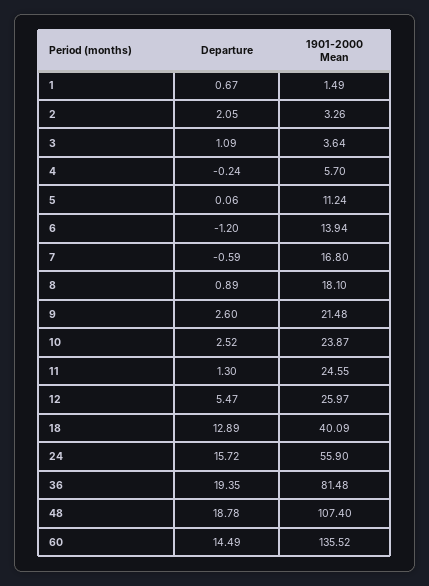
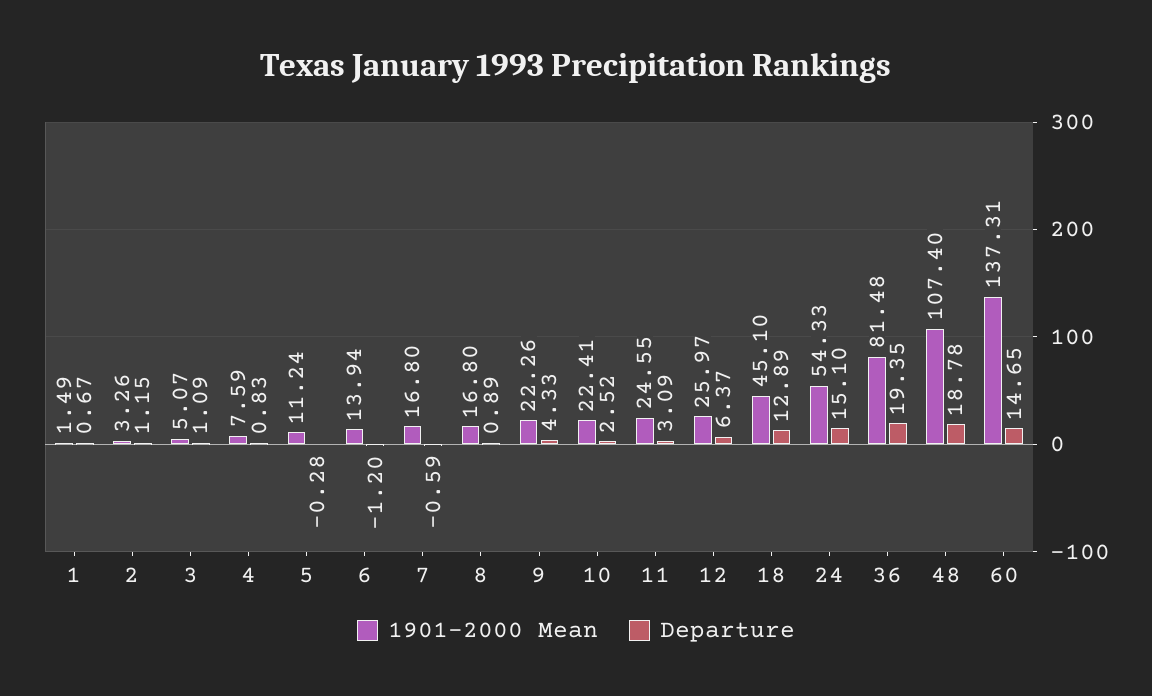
  {
    "Departure": {
      "1": 0.67,
-     "2": 2.05,
+     "2": 1.15,
      "3": 1.09,
-     "4": -0.24,
+     "4": 0.83,
-     "5": 0.06,
+     "5": -0.28,
      "6": -1.2,
      "7": -0.59,
      "8": 0.89,
-     "9": 2.6,
+     "9": 4.33,
      "10": 2.52,
-     "11": 1.3,
+     "11": 3.09,
-     "12": 5.47,
+     "12": 6.37,
      "18": 12.89,
-     "24": 15.72,
+     "24": 15.1,
      "36": 19.35,
      "48": 18.78,
-     "60": 14.49
+     "60": 14.65
    },
    "1901-2000 Mean": {
      "1": 1.49,
      "2": 3.26,
-     "3": 3.64,
+     "3": 5.07,
-     "4": 5.7,
+     "4": 7.59,
      "5": 11.24,
      "6": 13.94,
      "7": 16.8,
-     "8": 18.1,
+     "8": 16.8,
-     "9": 21.48,
+     "9": 22.26,
-     "10": 23.87,
+     "10": 22.41,
      "11": 24.55,
      "12": 25.97,
-     "18": 40.09,
+     "18": 45.1,
-     "24": 55.9,
+     "24": 54.33,
      "36": 81.48,
      "48": 107.4,
-     "60": 135.52
+     "60": 137.31
    }
  }

